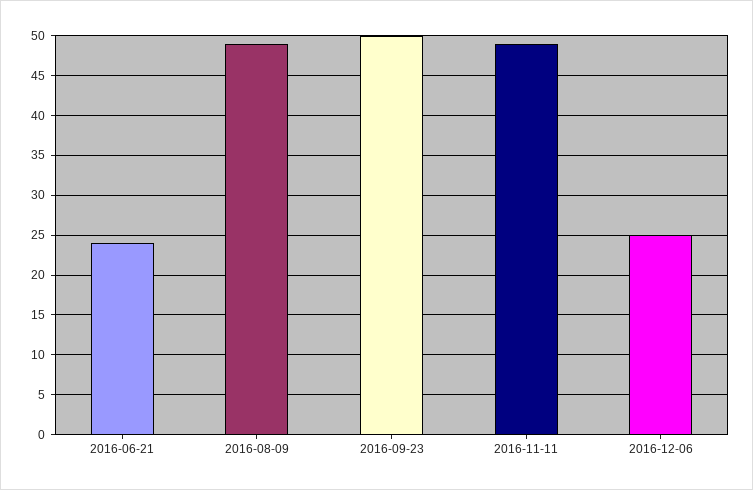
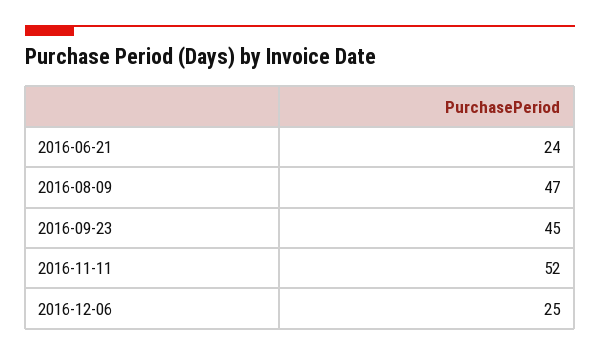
  {
    "2016-06-21": 24,
-   "2016-08-09": 49,
+   "2016-08-09": 47,
-   "2016-09-23": 50,
+   "2016-09-23": 45,
-   "2016-11-11": 49,
+   "2016-11-11": 52,
    "2016-12-06": 25
  }

